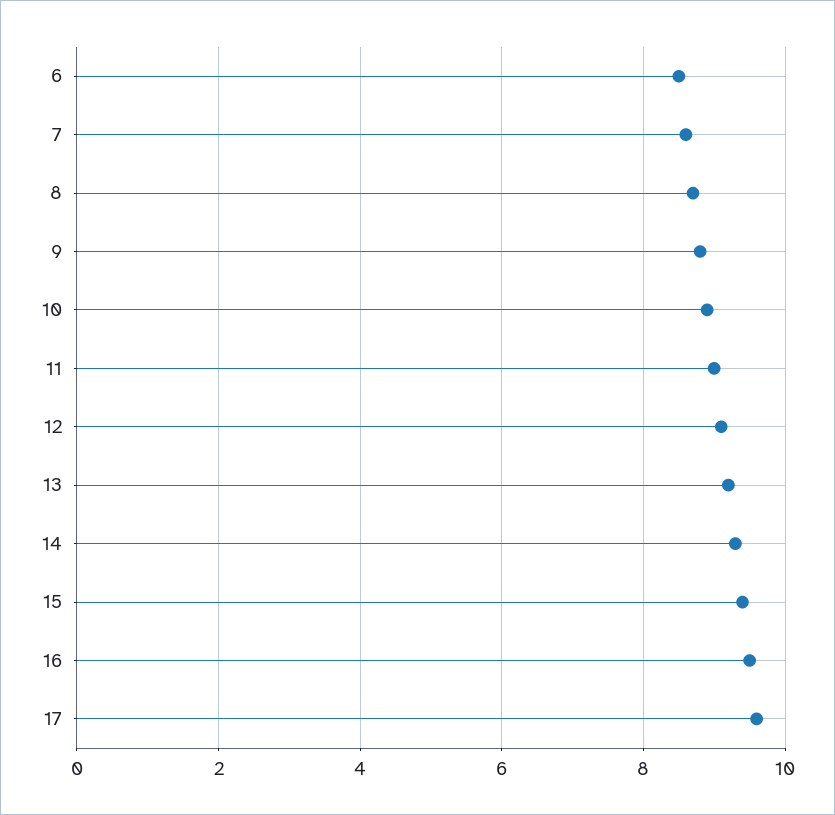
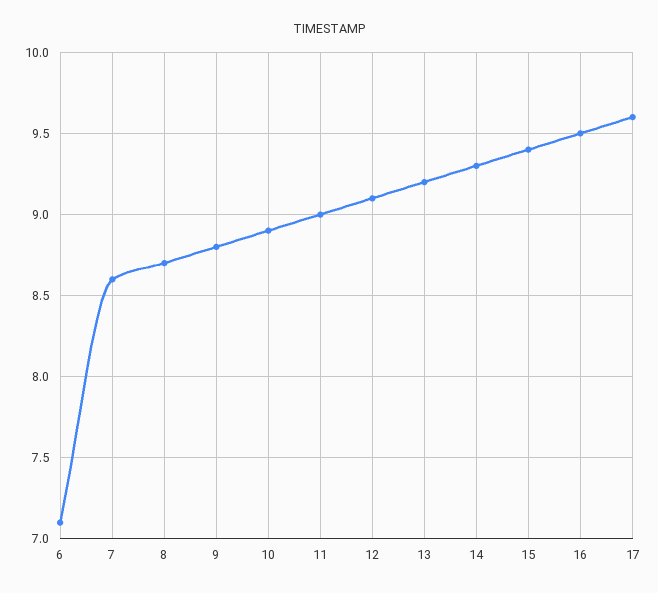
  {
-   "6": 8.5,
+   "6": 7.1,
    "7": 8.6,
    "8": 8.7,
    "9": 8.8,
    "10": 8.9,
    "11": 9,
    "12": 9.1,
    "13": 9.2,
    "14": 9.3,
    "15": 9.4,
    "16": 9.5,
    "17": 9.6
  }

